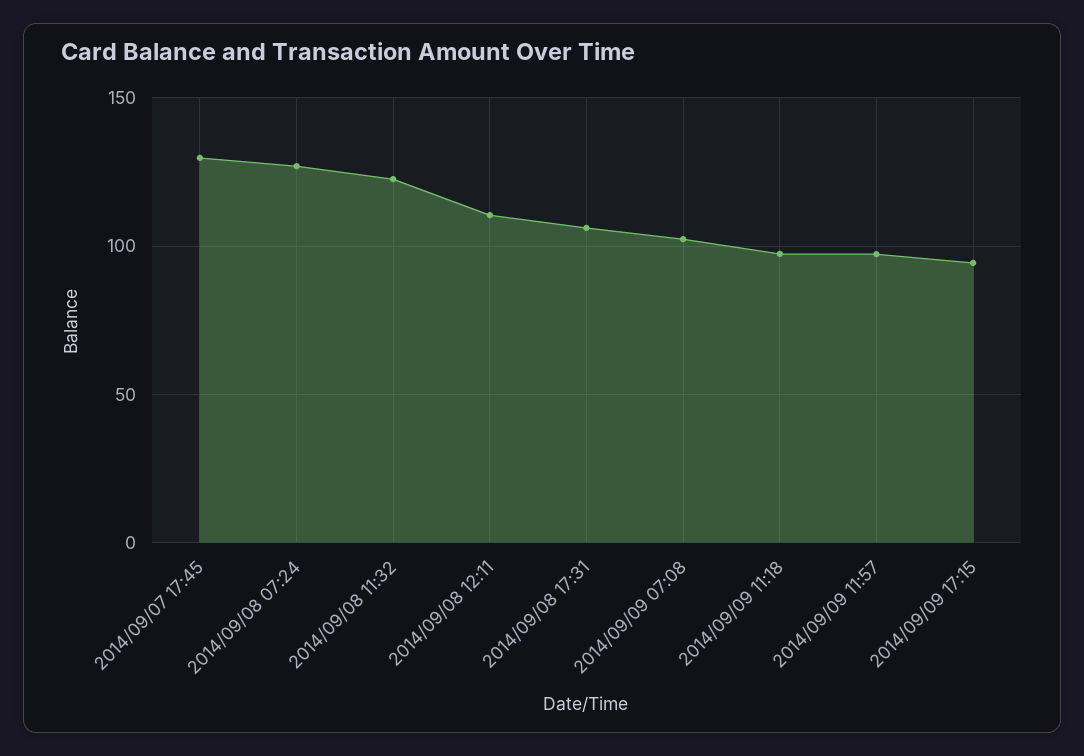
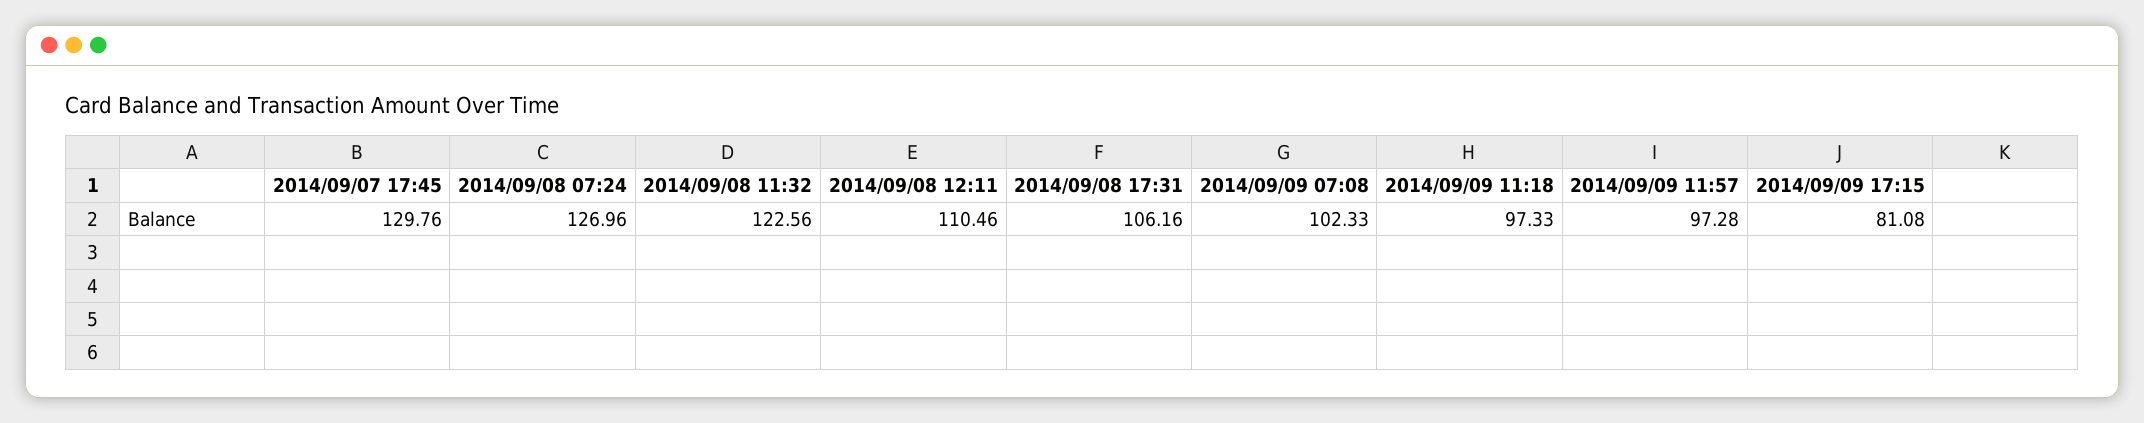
  {
    "2014/09/07 17:45": 129.76,
    "2014/09/08 07:24": 126.96,
    "2014/09/08 11:32": 122.56,
    "2014/09/08 12:11": 110.46,
    "2014/09/08 17:31": 106.16,
    "2014/09/09 07:08": 102.33,
    "2014/09/09 11:18": 97.33,
    "2014/09/09 11:57": 97.28,
-   "2014/09/09 17:15": 95
+   "2014/09/09 17:15": 81.08
  }

